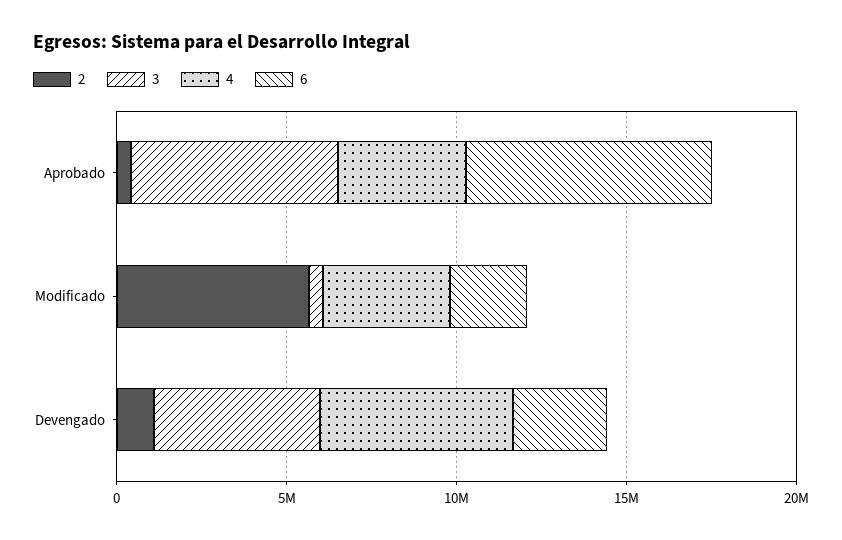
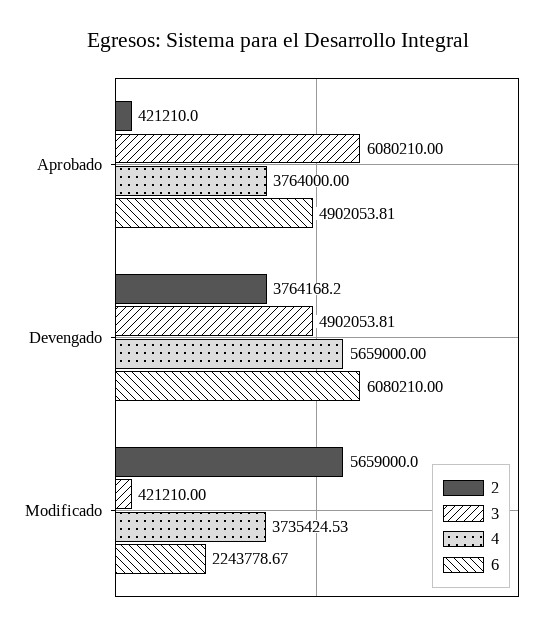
  {
    "2": {
      "Aprobado": 421210,
      "Modificado": 5659000,
-     "Devengado": 1000000
+     "Devengado": 3764168.2
    },
    "3": {
      "Aprobado": 6080210,
      "Modificado": 421210,
      "Devengado": 4902053.81
    },
    "4": {
      "Aprobado": 3764000,
      "Modificado": 3735424.53,
      "Devengado": 5659000
    },
    "6": {
-     "Aprobado": 7000000,
+     "Aprobado": 4902053.81,
      "Modificado": 2243778.67,
-     "Devengado": 3000000
+     "Devengado": 6080210
    }
  }

